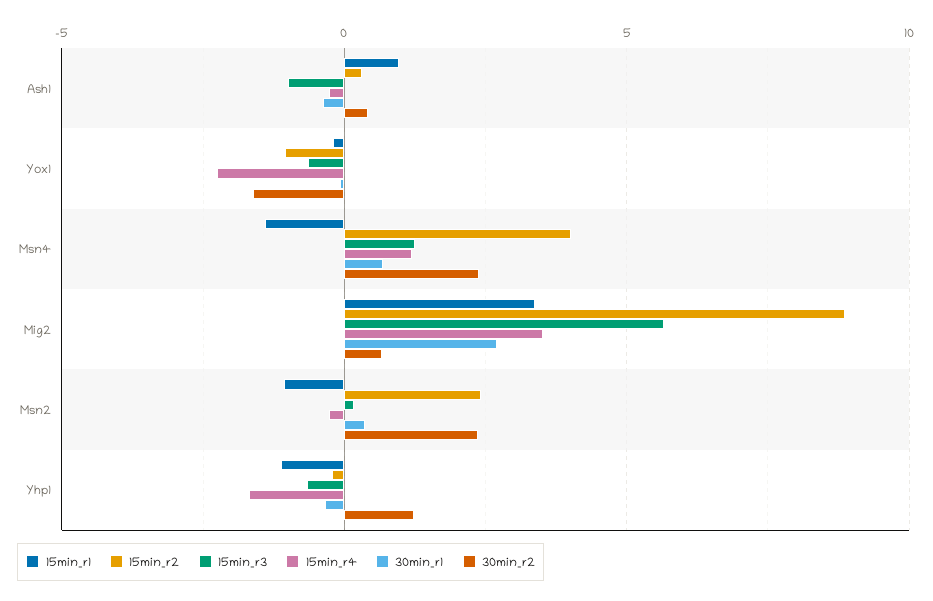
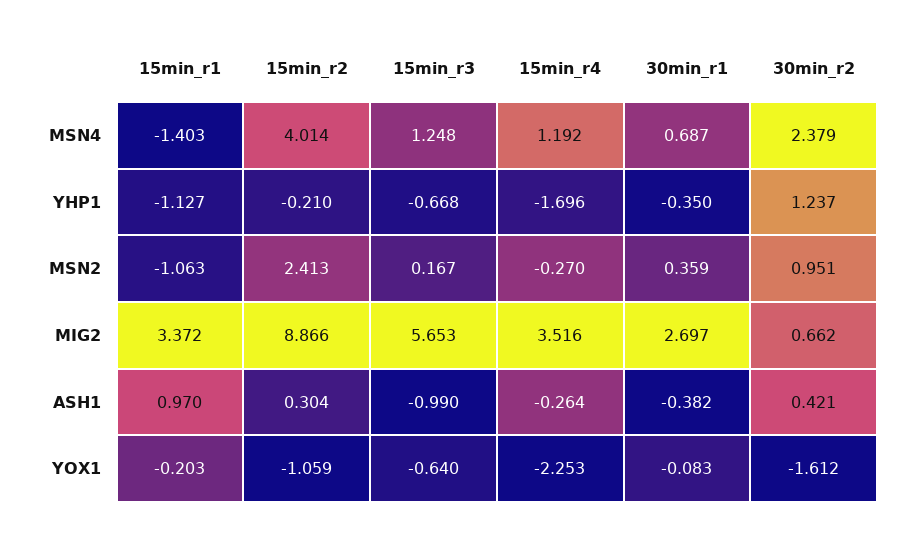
  {
    "15min_r1": {
      "Ash1": 0.97,
      "Yox1": -0.203,
      "Msn4": -1.403,
      "Mig2": 3.372,
      "Msn2": -1.063,
      "Yhp1": -1.127
    },
    "15min_r2": {
      "Ash1": 0.304,
      "Yox1": -1.059,
      "Msn4": 4.014,
      "Mig2": 8.866,
      "Msn2": 2.413,
      "Yhp1": -0.21
    },
    "15min_r3": {
      "Ash1": -0.99,
      "Yox1": -0.64,
      "Msn4": 1.248,
      "Mig2": 5.653,
      "Msn2": 0.167,
      "Yhp1": -0.668
    },
    "15min_r4": {
      "Ash1": -0.264,
      "Yox1": -2.253,
      "Msn4": 1.192,
      "Mig2": 3.516,
      "Msn2": -0.27,
      "Yhp1": -1.696
    },
    "30min_r1": {
      "Ash1": -0.382,
      "Yox1": -0.083,
      "Msn4": 0.687,
      "Mig2": 2.697,
      "Msn2": 0.359,
      "Yhp1": -0.35
    },
    "30min_r2": {
      "Ash1": 0.421,
      "Yox1": -1.612,
      "Msn4": 2.379,
      "Mig2": 0.662,
-     "Msn2": 2.5,
+     "Msn2": 0.951,
      "Yhp1": 1.237
    }
  }

